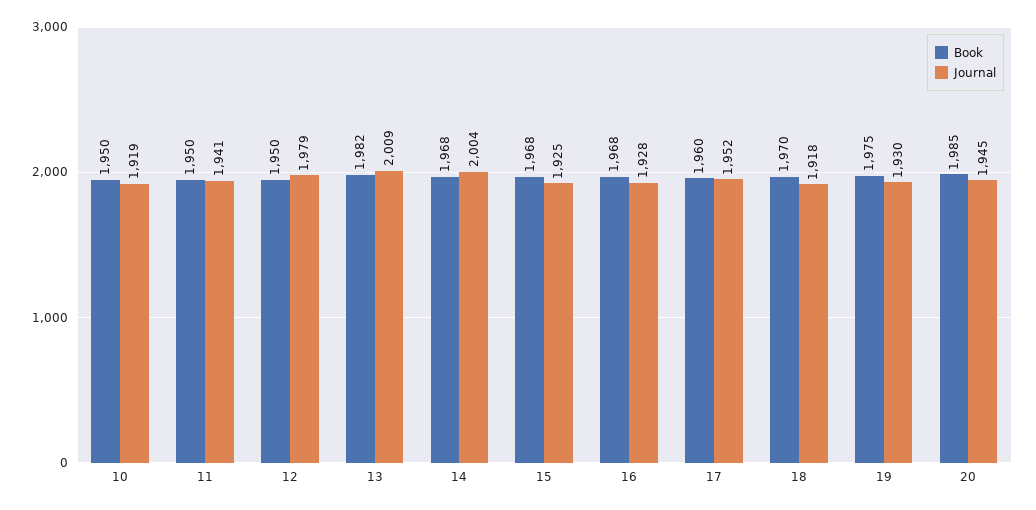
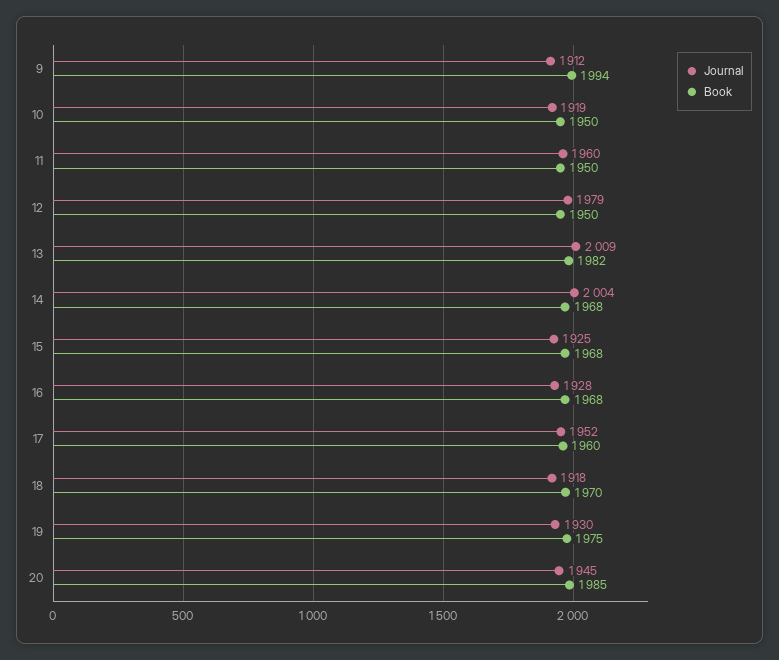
  {
    "Book": {
      "10": 1950,
      "11": 1950,
      "12": 1950,
      "13": 1982,
      "14": 1968,
      "15": 1968,
      "16": 1968,
      "17": 1960,
      "18": 1970,
      "19": 1975,
-     "20": 1985
+     "20": 1985,
+     "9": 1994
    },
    "Journal": {
      "10": 1919,
-     "11": 1941,
+     "11": 1960,
      "12": 1979,
      "13": 2009,
      "14": 2004,
      "15": 1925,
      "16": 1928,
      "17": 1952,
      "18": 1918,
      "19": 1930,
-     "20": 1945
+     "20": 1945,
+     "9": 1912
    }
  }

